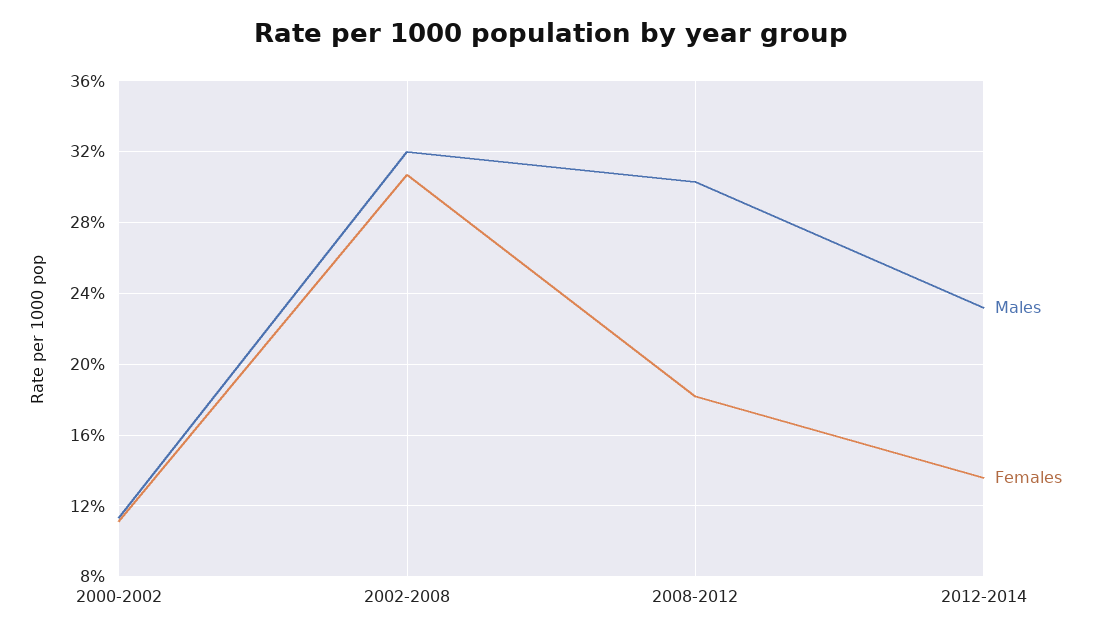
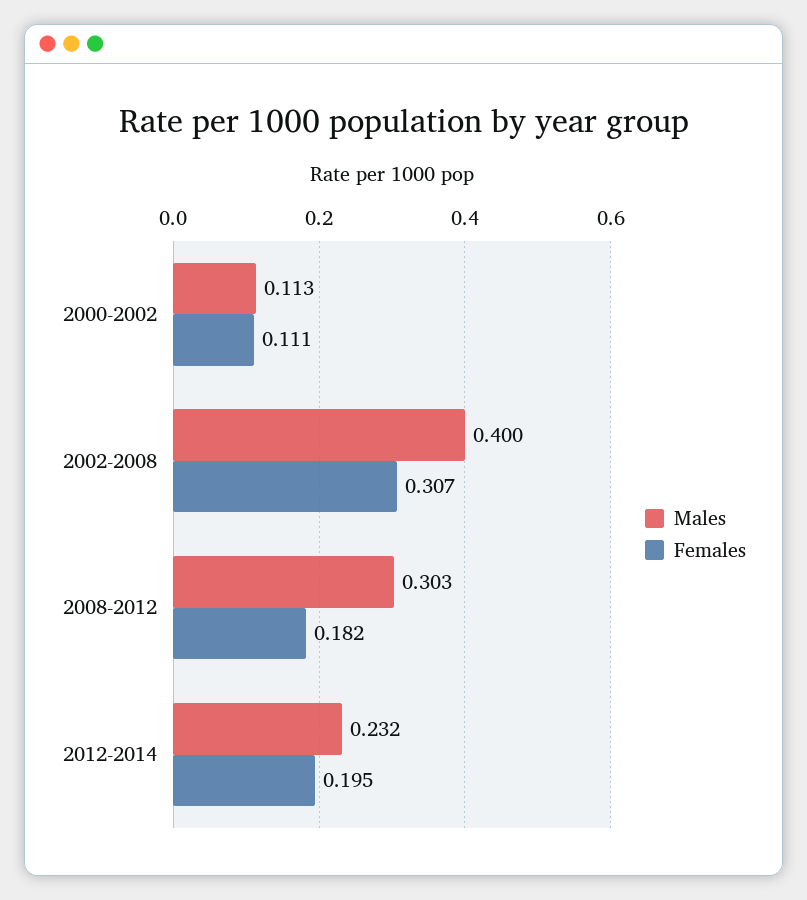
  {
    "Males": {
      "2000-2002": 0.113,
-     "2002-2008": 0.32,
+     "2002-2008": 0.4,
      "2008-2012": 0.303,
      "2012-2014": 0.232
    },
    "Females": {
      "2000-2002": 0.111,
      "2002-2008": 0.307,
      "2008-2012": 0.182,
-     "2012-2014": 0.135
+     "2012-2014": 0.195
    }
  }

